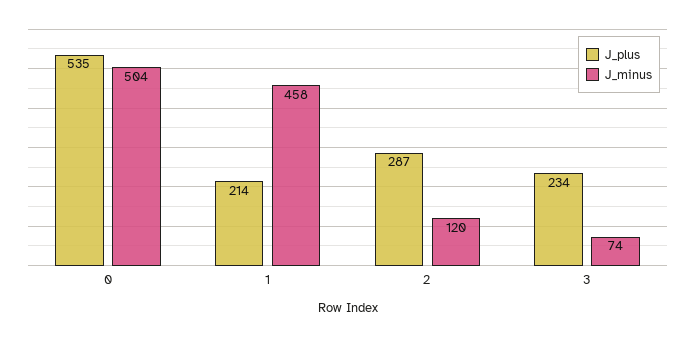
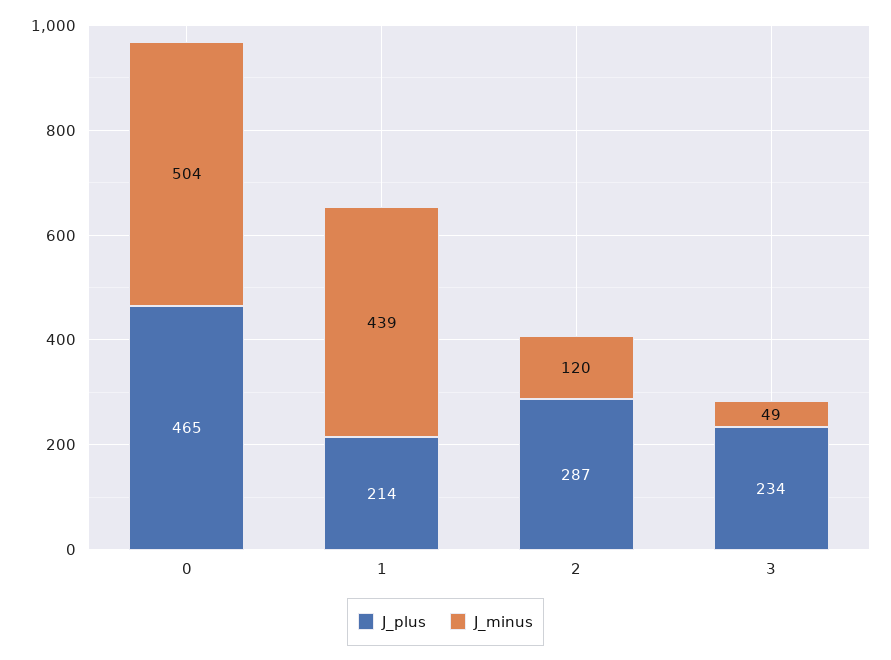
  {
    "J_plus": {
-     "0": 535,
+     "0": 465,
      "1": 214,
      "2": 287,
      "3": 234
    },
    "J_minus": {
      "0": 504,
-     "1": 458,
+     "1": 439,
      "2": 120,
-     "3": 74
+     "3": 49
    }
  }

